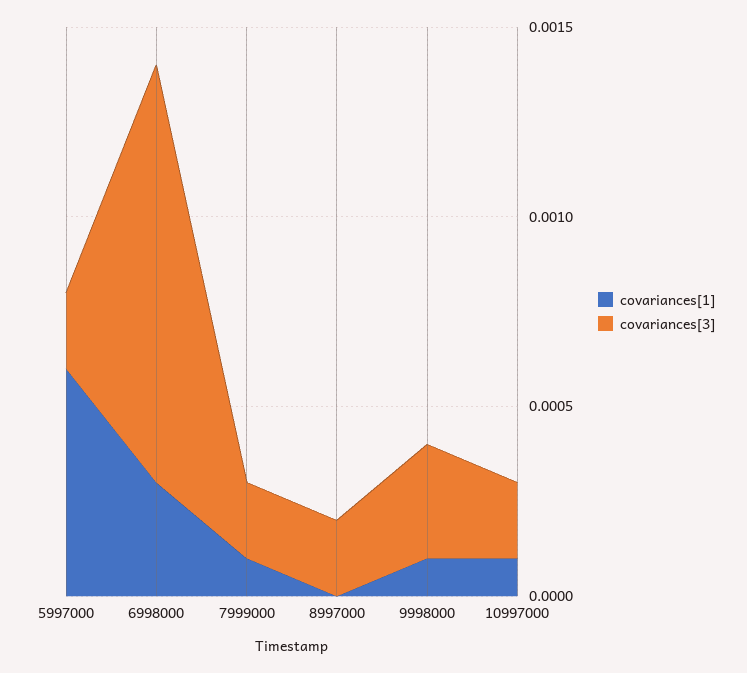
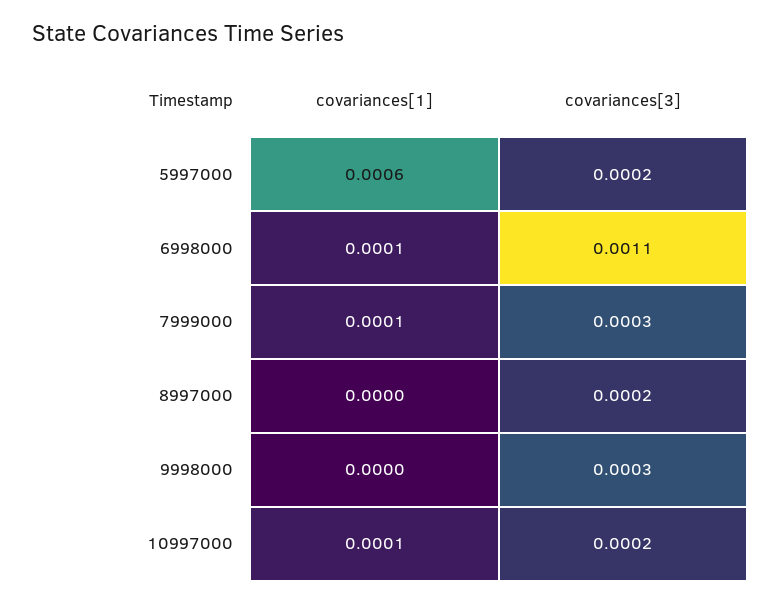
  {
    "covariances[1]": {
      "5997000": 0.0006,
-     "6998000": 0.0003,
+     "6998000": 0.0001,
      "7999000": 0.0001,
      "8997000": 0,
-     "9998000": 0.0001,
+     "9998000": 0,
      "10997000": 0.0001
    },
    "covariances[3]": {
      "5997000": 0.0002,
      "6998000": 0.0011,
-     "7999000": 0.0002,
+     "7999000": 0.0003,
      "8997000": 0.0002,
      "9998000": 0.0003,
      "10997000": 0.0002
    }
  }

